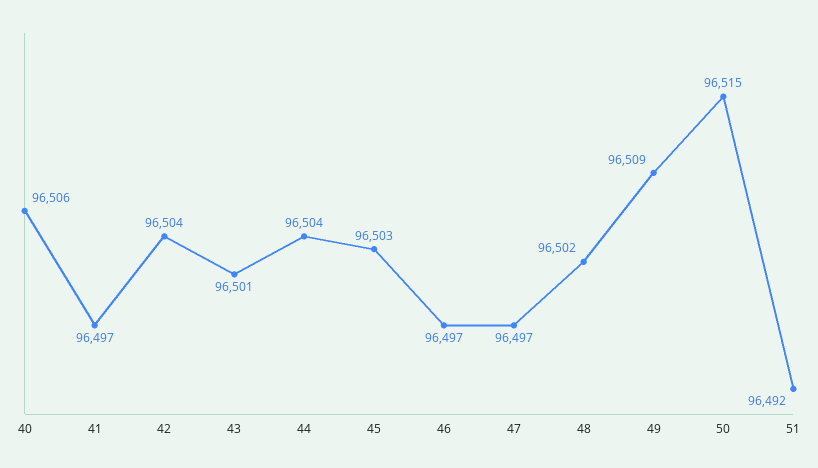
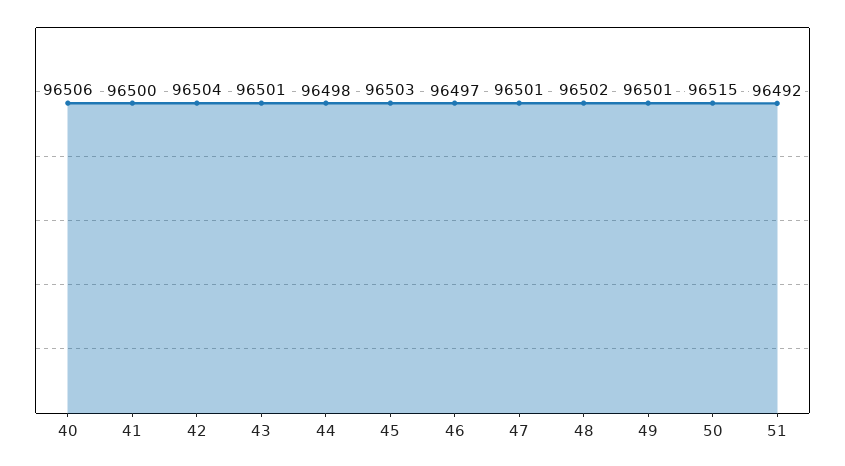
  {
    "40": 96506,
-   "41": 96497,
+   "41": 96500,
    "42": 96504,
    "43": 96501,
-   "44": 96504,
+   "44": 96498,
    "45": 96503,
    "46": 96497,
-   "47": 96497,
+   "47": 96501,
    "48": 96502,
-   "49": 96509,
+   "49": 96501,
    "50": 96515,
    "51": 96492
  }

